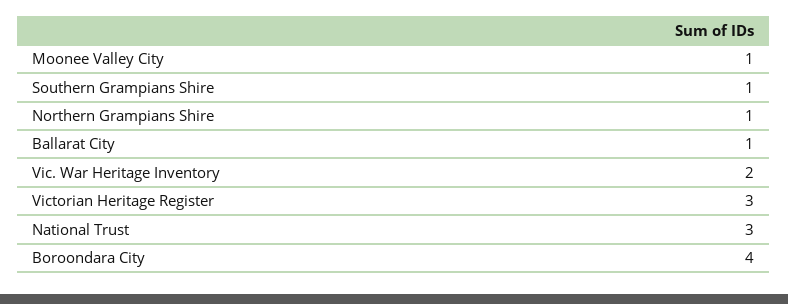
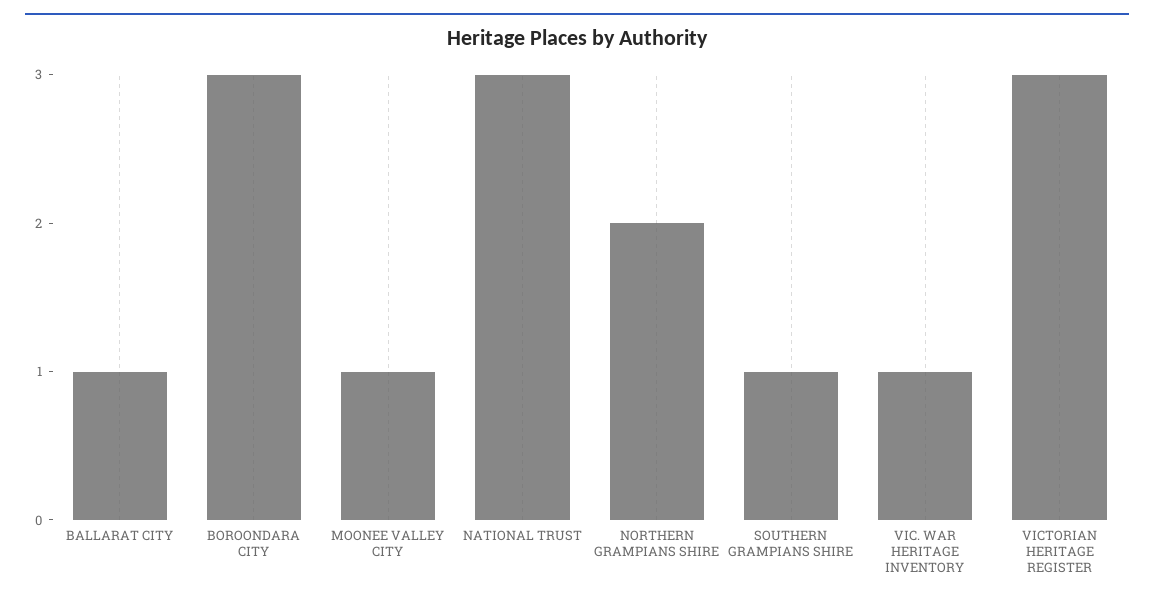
  {
    "Moonee Valley City": 1,
    "Southern Grampians Shire": 1,
-   "Northern Grampians Shire": 1,
+   "Northern Grampians Shire": 2,
    "Ballarat City": 1,
-   "Vic. War Heritage Inventory": 2,
+   "Vic. War Heritage Inventory": 1,
    "Victorian Heritage Register": 3,
    "National Trust": 3,
-   "Boroondara City": 4
+   "Boroondara City": 3
  }

